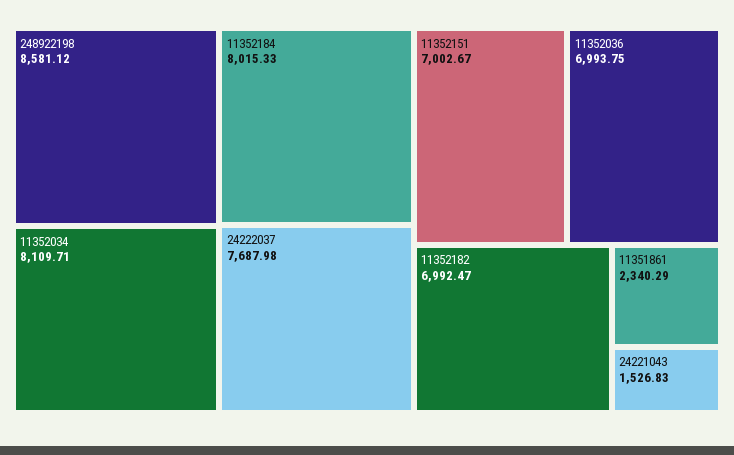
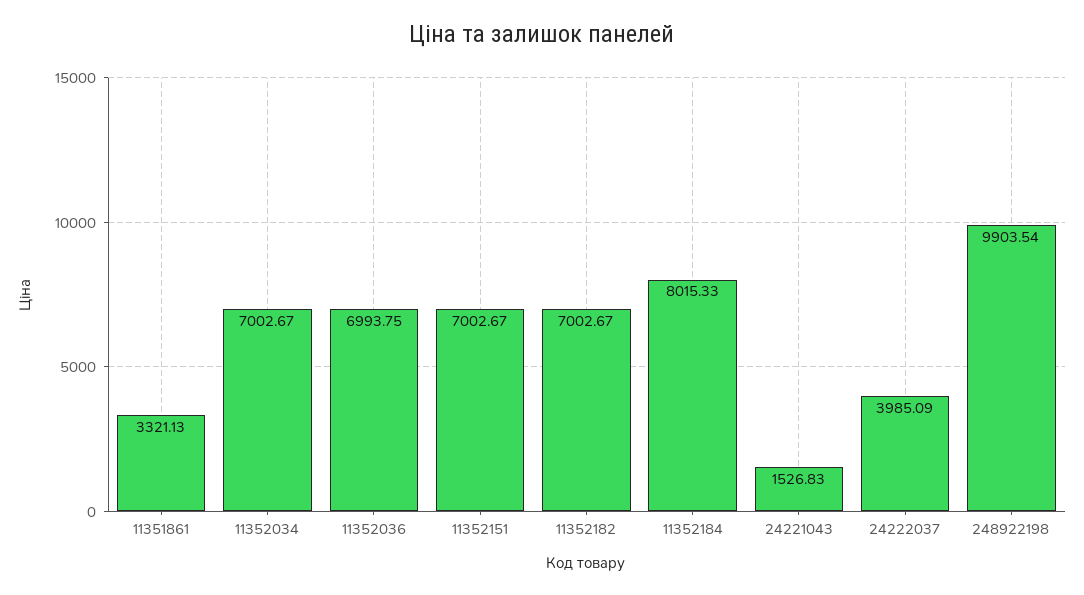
  {
-   "248922198": 8581.12,
+   "248922198": 9903.54,
-   "11352034": 8109.71,
+   "11352034": 7002.67,
    "11352184": 8015.33,
-   "24222037": 7687.98,
+   "24222037": 3985.09,
    "11352151": 7002.67,
    "11352036": 6993.75,
-   "11352182": 6992.47,
+   "11352182": 7002.67,
-   "11351861": 2340.29,
+   "11351861": 3321.13,
    "24221043": 1526.83
  }

